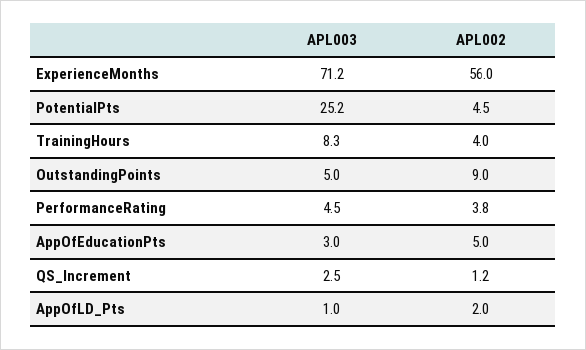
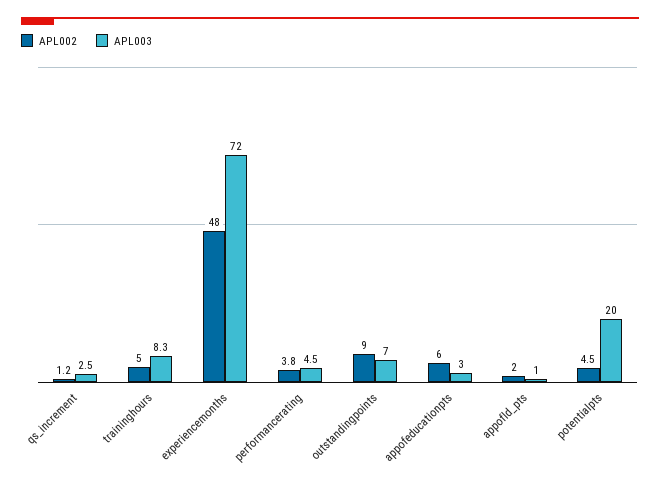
  {
    "APL003": {
-     "ExperienceMonths": 71.2,
+     "ExperienceMonths": 72,
-     "PotentialPts": 25.2,
+     "PotentialPts": 20,
      "TrainingHours": 8.3,
-     "OutstandingPoints": 5,
+     "OutstandingPoints": 7,
      "PerformanceRating": 4.5,
      "AppOfEducationPts": 3,
      "QS_Increment": 2.5,
      "AppOfLD_Pts": 1
    },
    "APL002": {
-     "ExperienceMonths": 56,
+     "ExperienceMonths": 48,
      "PotentialPts": 4.5,
-     "TrainingHours": 4,
+     "TrainingHours": 5,
      "OutstandingPoints": 9,
      "PerformanceRating": 3.8,
-     "AppOfEducationPts": 5,
+     "AppOfEducationPts": 6,
      "QS_Increment": 1.2,
      "AppOfLD_Pts": 2
    }
  }

